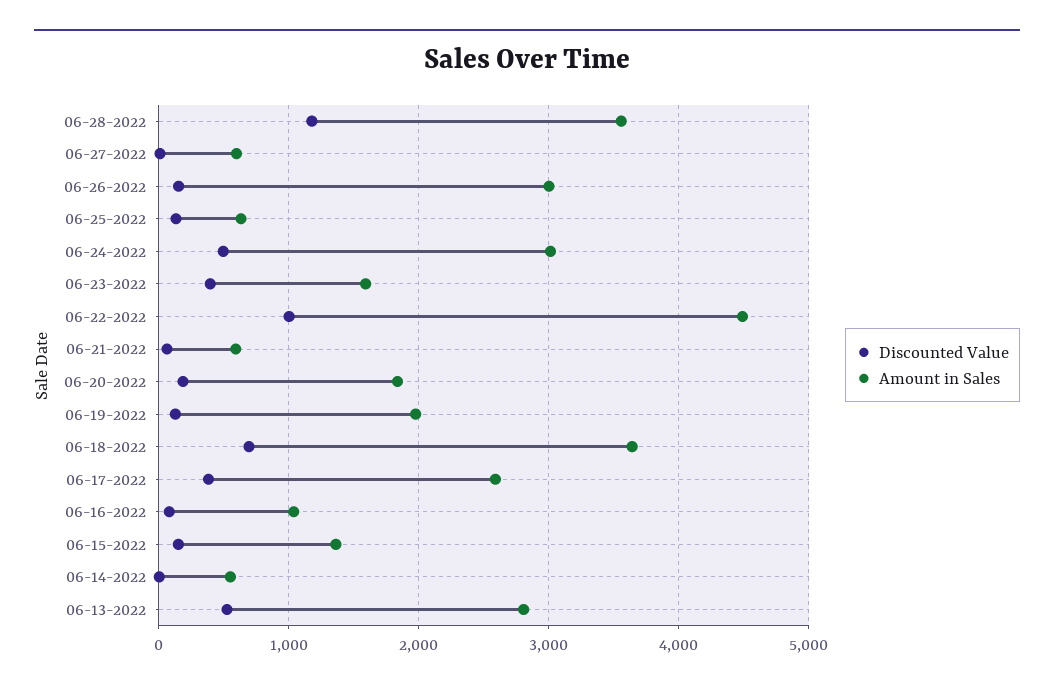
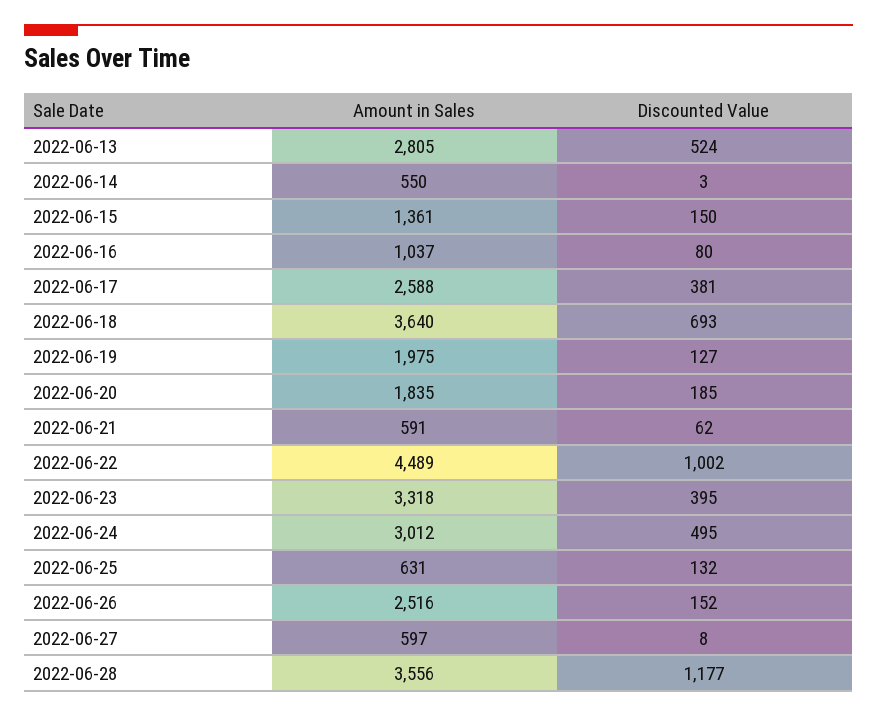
  {
    "Discounted Value": {
      "06-28-2022": 1177,
      "06-27-2022": 8,
      "06-26-2022": 152,
      "06-25-2022": 132,
      "06-24-2022": 495,
      "06-23-2022": 395,
      "06-22-2022": 1002,
      "06-21-2022": 62,
      "06-20-2022": 185,
      "06-19-2022": 127,
      "06-18-2022": 693,
      "06-17-2022": 381,
      "06-16-2022": 80,
      "06-15-2022": 150,
      "06-14-2022": 3,
      "06-13-2022": 524
    },
    "Amount in Sales": {
      "06-28-2022": 3556,
      "06-27-2022": 597,
-     "06-26-2022": 3000,
+     "06-26-2022": 2516,
      "06-25-2022": 631,
      "06-24-2022": 3012,
-     "06-23-2022": 1600,
+     "06-23-2022": 3318,
      "06-22-2022": 4489,
      "06-21-2022": 591,
      "06-20-2022": 1835,
      "06-19-2022": 1975,
      "06-18-2022": 3640,
      "06-17-2022": 2588,
      "06-16-2022": 1037,
      "06-15-2022": 1361,
      "06-14-2022": 550,
      "06-13-2022": 2805
    }
  }

